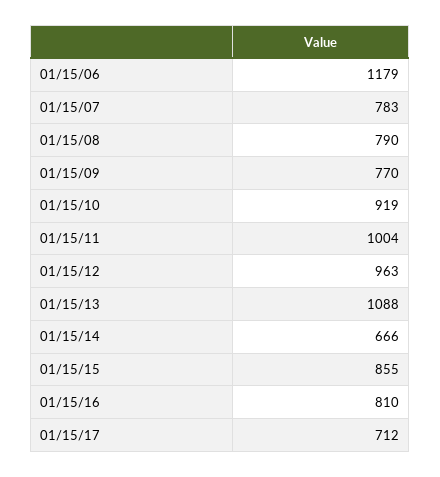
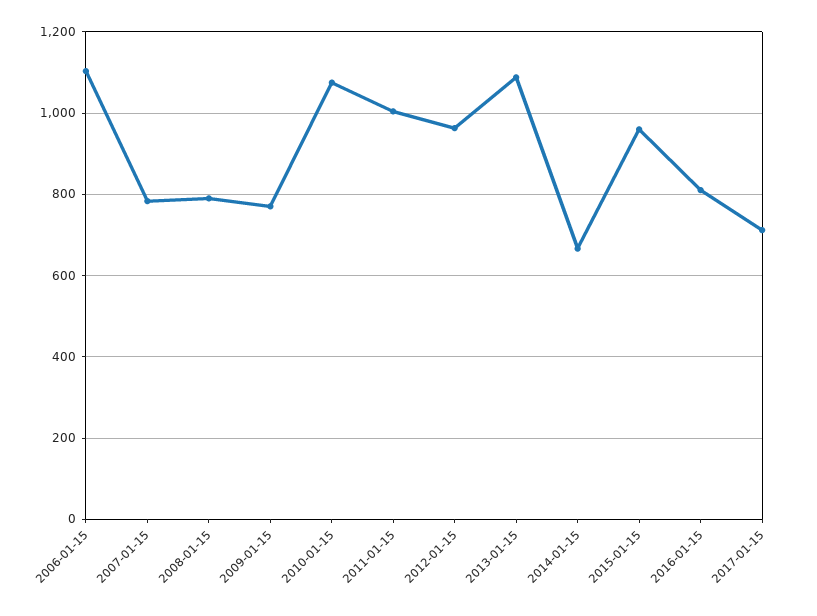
  {
-   "01/15/06": 1179,
+   "01/15/06": 1100,
    "01/15/07": 783,
    "01/15/08": 790,
    "01/15/09": 770,
-   "01/15/10": 919,
+   "01/15/10": 1080,
    "01/15/11": 1004,
    "01/15/12": 963,
    "01/15/13": 1088,
    "01/15/14": 666,
-   "01/15/15": 855,
+   "01/15/15": 960,
    "01/15/16": 810,
    "01/15/17": 712
  }

